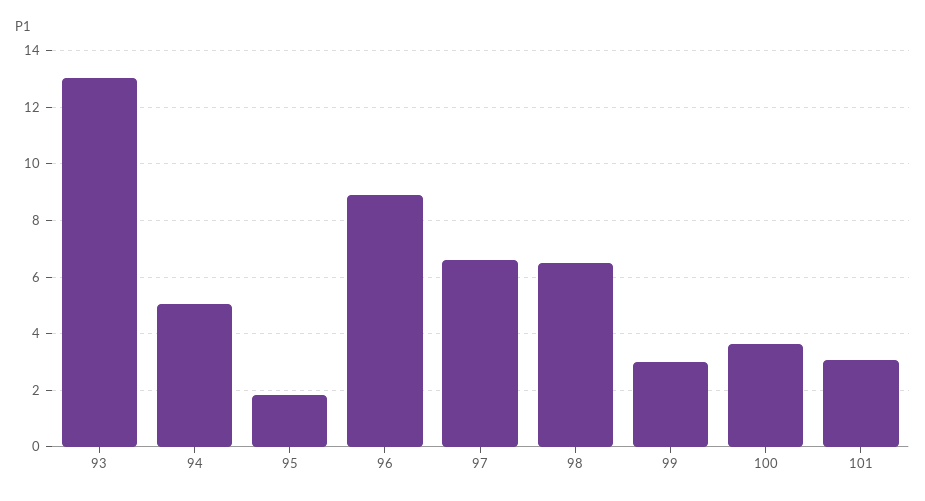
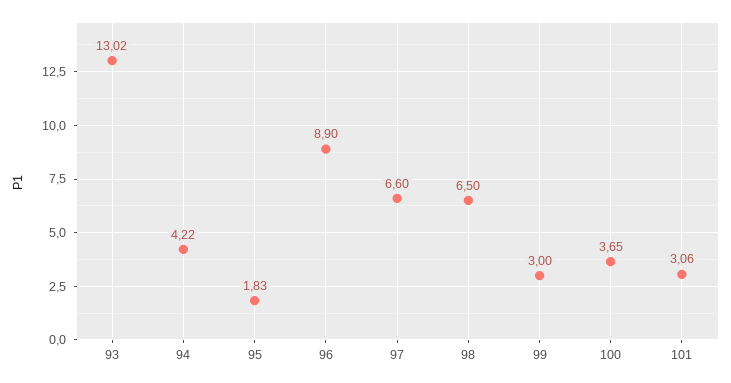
  {
    "93": 13.02,
-   "94": 5,
+   "94": 4.22,
    "95": 1.83,
    "96": 8.9,
    "97": 6.6,
    "98": 6.5,
    "99": 3,
    "100": 3.65,
    "101": 3.06
  }

